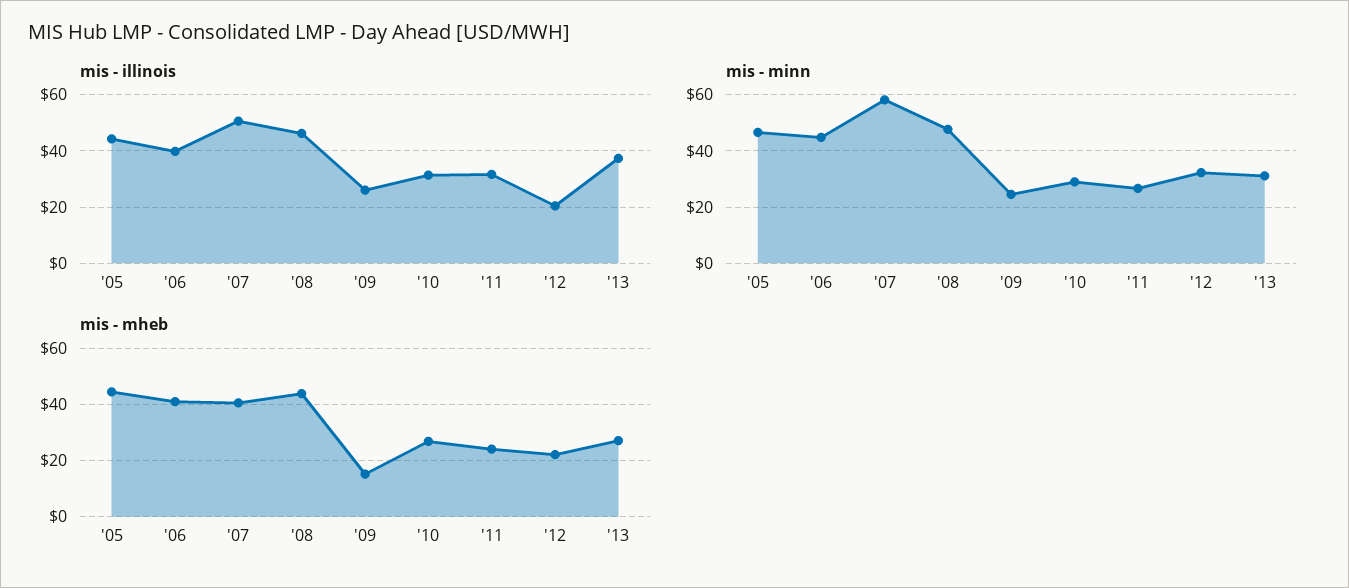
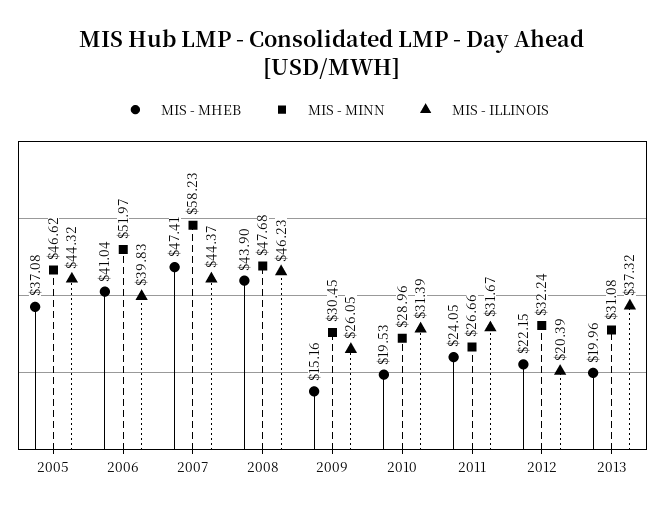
  {
    "mis - illinois": {
      "'05": 44.32,
      "'06": 39.83,
-     "'07": 50,
+     "'07": 44.37,
      "'08": 46.23,
      "'09": 26.05,
      "'10": 31.39,
      "'11": 31.67,
      "'12": 20.39,
      "'13": 37.32
    },
    "mis - minn": {
      "'05": 46.62,
-     "'06": 45,
+     "'06": 51.97,
      "'07": 58.23,
      "'08": 47.68,
-     "'09": 25,
+     "'09": 30.45,
      "'10": 28.96,
      "'11": 26.66,
      "'12": 32.24,
      "'13": 31.08
    },
    "mis - mheb": {
-     "'05": 45,
+     "'05": 37.08,
      "'06": 41.04,
-     "'07": 40,
+     "'07": 47.41,
      "'08": 43.9,
      "'09": 15.16,
-     "'10": 27.5,
+     "'10": 19.53,
      "'11": 24.05,
      "'12": 22.15,
-     "'13": 27.5
+     "'13": 19.96
    }
  }

